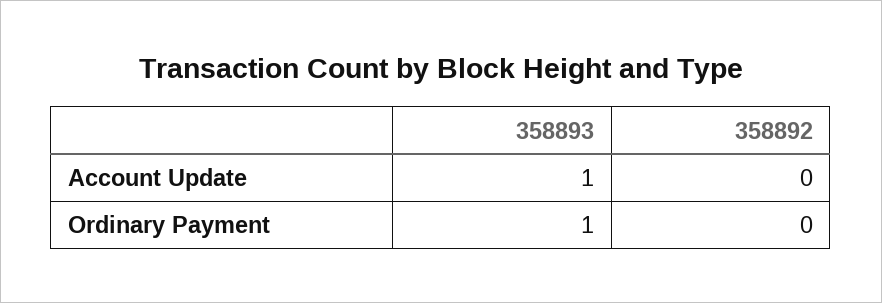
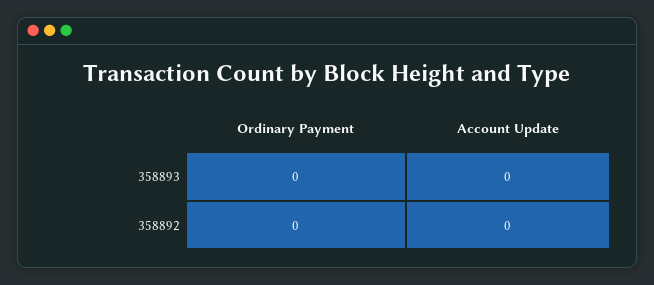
  {
    "358893": {
-     "Account Update": 1,
+     "Account Update": 0,
-     "Ordinary Payment": 1
+     "Ordinary Payment": 0
    },
    "358892": {
      "Account Update": 0,
      "Ordinary Payment": 0
    }
  }

